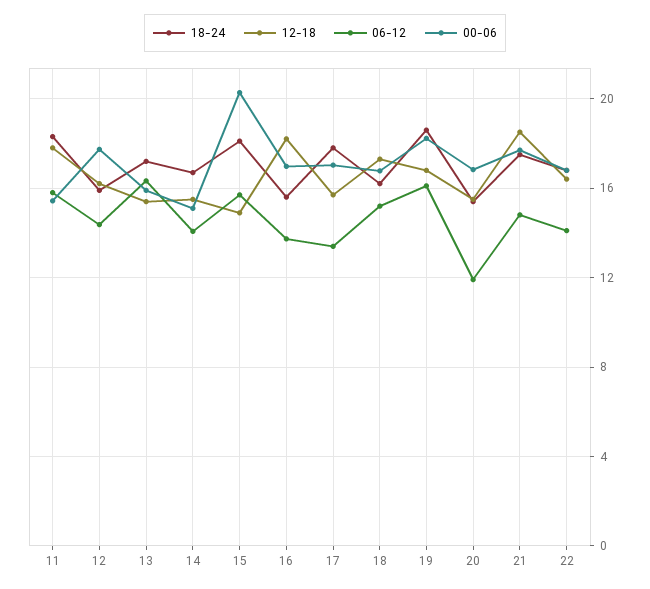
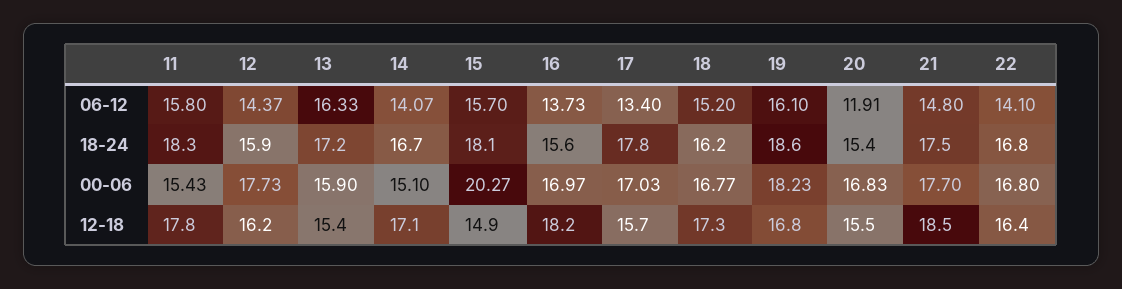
  {
    "18-24": {
      "11": 18.3,
      "12": 15.9,
      "13": 17.2,
      "14": 16.7,
      "15": 18.1,
      "16": 15.6,
      "17": 17.8,
      "18": 16.2,
      "19": 18.6,
      "20": 15.4,
      "21": 17.5,
      "22": 16.8
    },
    "12-18": {
      "11": 17.8,
      "12": 16.2,
      "13": 15.4,
-     "14": 15.5,
+     "14": 17.1,
      "15": 14.9,
      "16": 18.2,
      "17": 15.7,
      "18": 17.3,
      "19": 16.8,
      "20": 15.5,
      "21": 18.5,
      "22": 16.4
    },
    "06-12": {
      "11": 15.8,
      "12": 14.37,
      "13": 16.33,
      "14": 14.07,
      "15": 15.7,
      "16": 13.73,
      "17": 13.4,
      "18": 15.2,
      "19": 16.1,
      "20": 11.91,
      "21": 14.8,
      "22": 14.1
    },
    "00-06": {
      "11": 15.43,
      "12": 17.73,
      "13": 15.9,
      "14": 15.1,
      "15": 20.27,
      "16": 16.97,
      "17": 17.03,
      "18": 16.77,
      "19": 18.23,
      "20": 16.83,
      "21": 17.7,
      "22": 16.8
    }
  }

